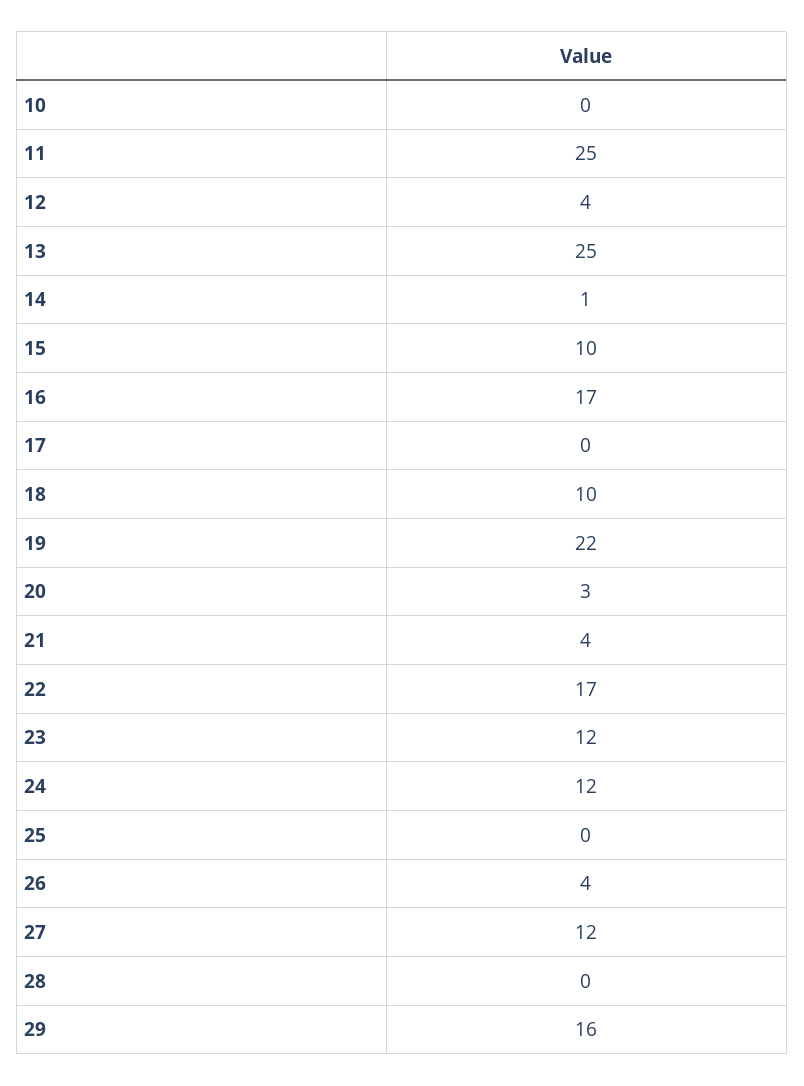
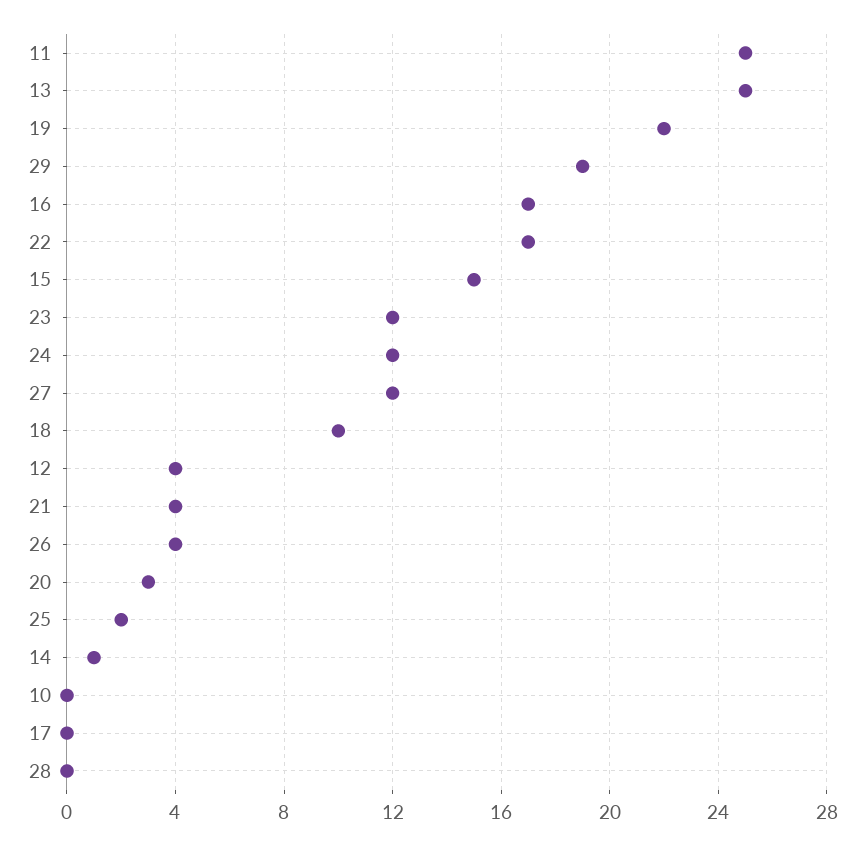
  {
    "10": 0,
    "11": 25,
    "12": 4,
    "13": 25,
    "14": 1,
-   "15": 10,
+   "15": 15,
    "16": 17,
    "17": 0,
    "18": 10,
    "19": 22,
    "20": 3,
    "21": 4,
    "22": 17,
    "23": 12,
    "24": 12,
-   "25": 0,
+   "25": 2,
    "26": 4,
    "27": 12,
    "28": 0,
-   "29": 16
+   "29": 19
  }

